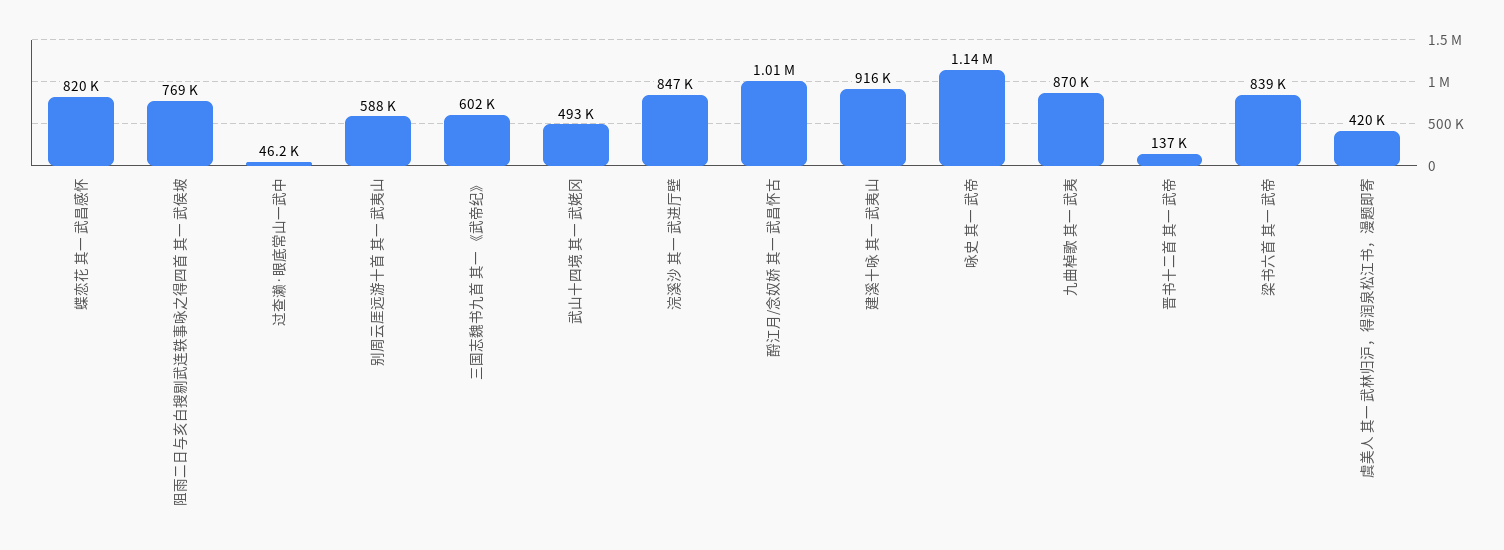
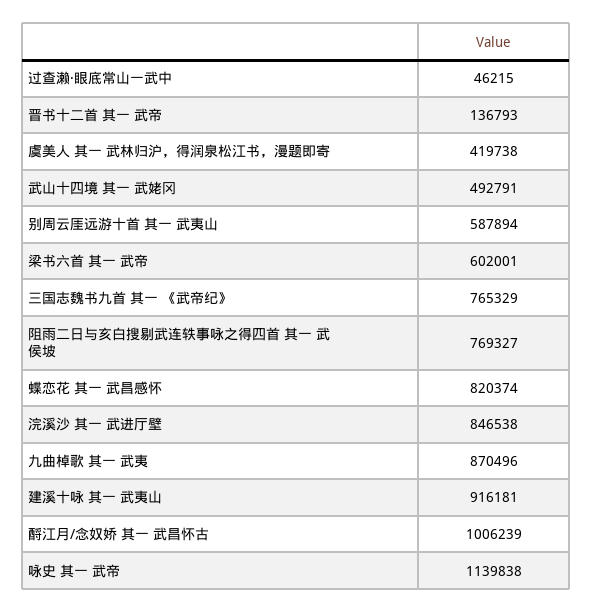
  {
    "蝶恋花 其一 武昌感怀": 820374,
    "阻雨二日与亥白搜剔武连轶事咏之得四首 其一 武侯坡": 769327,
    "过查濑·眼底常山一武中": 46215,
    "别周云厓远游十首 其一 武夷山": 587894,
-   "三国志魏书九首 其一 《武帝纪》": 602000,
+   "三国志魏书九首 其一 《武帝纪》": 765329,
    "武山十四境 其一 武姥冈": 492791,
    "浣溪沙 其一 武进厅壁": 846538,
    "酹江月/念奴娇 其一 武昌怀古": 1006239,
    "建溪十咏 其一 武夷山": 916181,
    "咏史 其一 武帝": 1139838,
    "九曲棹歌 其一 武夷": 870496,
    "晋书十二首 其一 武帝": 136793,
-   "梁书六首 其一 武帝": 839000,
+   "梁书六首 其一 武帝": 602001,
    "虞美人 其一 武林归沪，得润泉松江书，漫题即寄": 419738
  }

